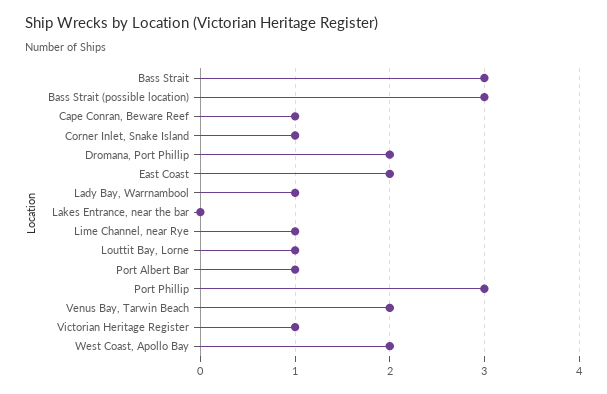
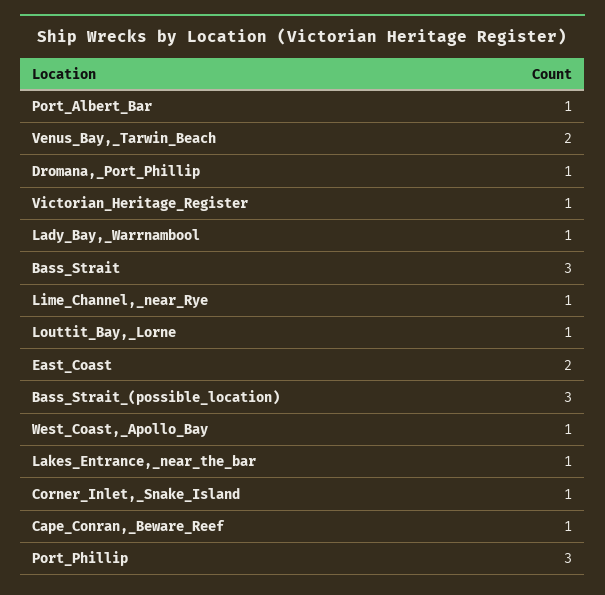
  {
    "Bass Strait": 3,
    "Bass Strait (possible location)": 3,
    "Cape Conran, Beware Reef": 1,
    "Corner Inlet, Snake Island": 1,
-   "Dromana, Port Phillip": 2,
+   "Dromana, Port Phillip": 1,
    "East Coast": 2,
    "Lady Bay, Warrnambool": 1,
-   "Lakes Entrance, near the bar": 0,
+   "Lakes Entrance, near the bar": 1,
    "Lime Channel, near Rye": 1,
    "Louttit Bay, Lorne": 1,
    "Port Albert Bar": 1,
    "Port Phillip": 3,
    "Venus Bay, Tarwin Beach": 2,
    "Victorian Heritage Register": 1,
-   "West Coast, Apollo Bay": 2
+   "West Coast, Apollo Bay": 1
  }

